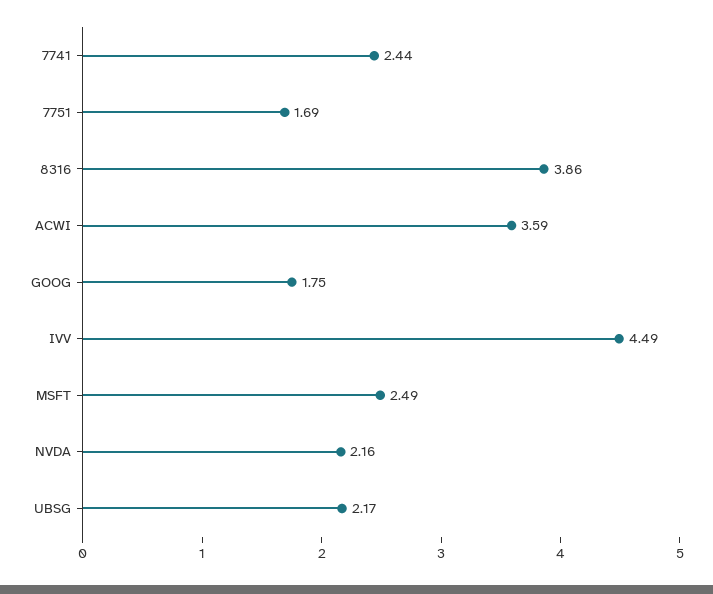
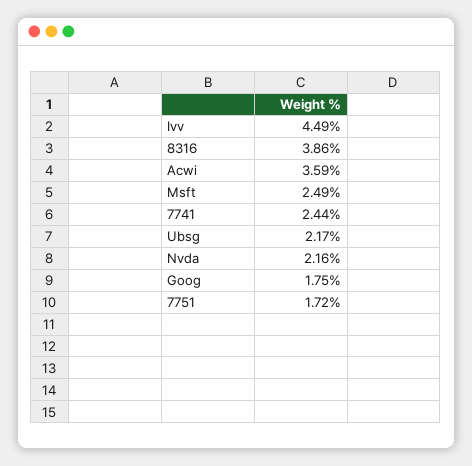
  {
    "7741": 2.44,
-   "7751": 1.69,
+   "7751": 1.72,
    "8316": 3.86,
    "ACWI": 3.59,
    "GOOG": 1.75,
    "IVV": 4.49,
    "MSFT": 2.49,
    "NVDA": 2.16,
    "UBSG": 2.17
  }

